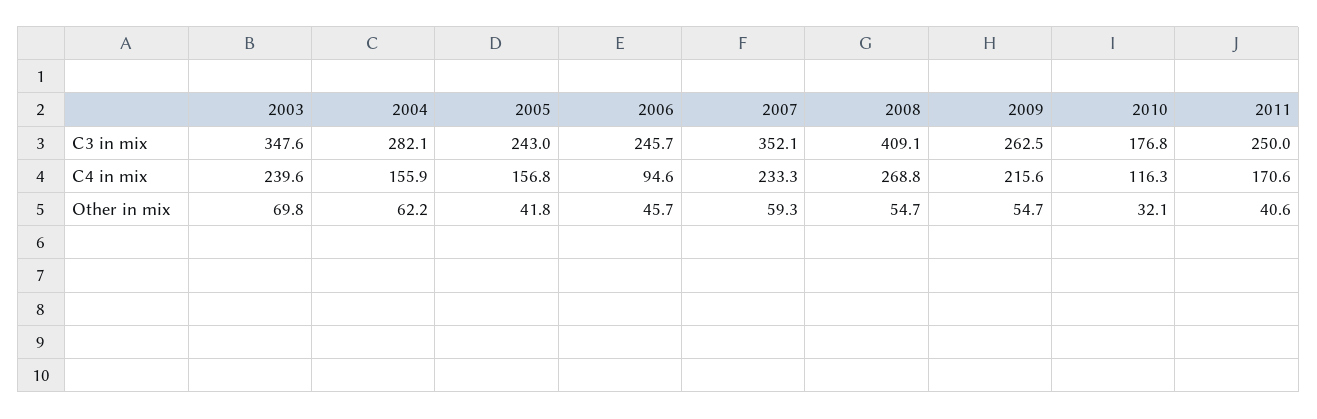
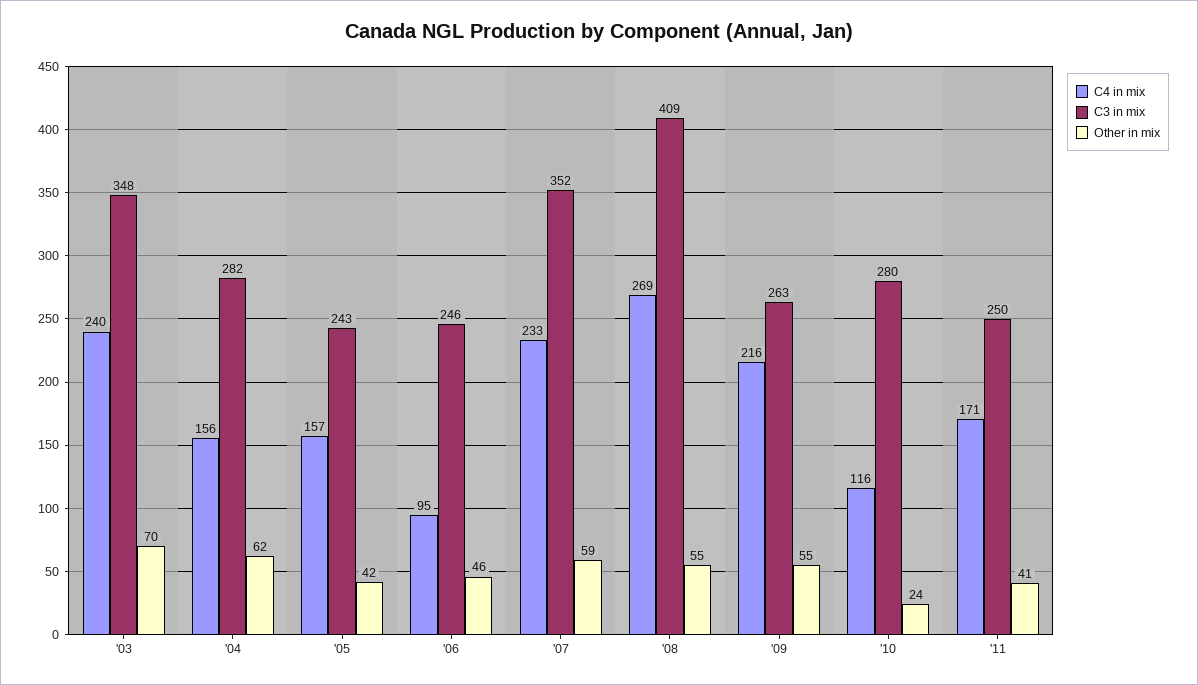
  {
    "C3 in mix": {
      "2003": 347.6,
      "2004": 282.1,
      "2005": 243,
      "2006": 245.7,
      "2007": 352.1,
      "2008": 409.1,
      "2009": 262.5,
-     "2010": 176.8,
+     "2010": 280,
      "2011": 250
    },
    "C4 in mix": {
      "2003": 239.6,
      "2004": 155.9,
      "2005": 156.8,
      "2006": 94.6,
      "2007": 233.3,
      "2008": 268.8,
      "2009": 215.6,
      "2010": 116.3,
      "2011": 170.6
    },
    "Other in mix": {
      "2003": 69.8,
      "2004": 62.2,
      "2005": 41.8,
      "2006": 45.7,
      "2007": 59.3,
      "2008": 54.7,
      "2009": 54.7,
-     "2010": 32.1,
+     "2010": 24,
      "2011": 40.6
    }
  }

